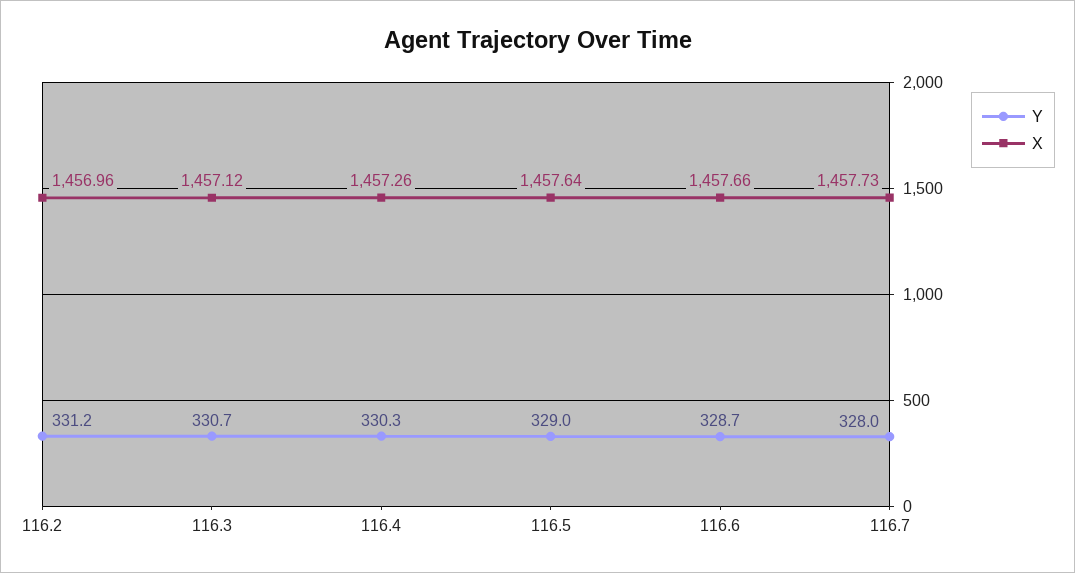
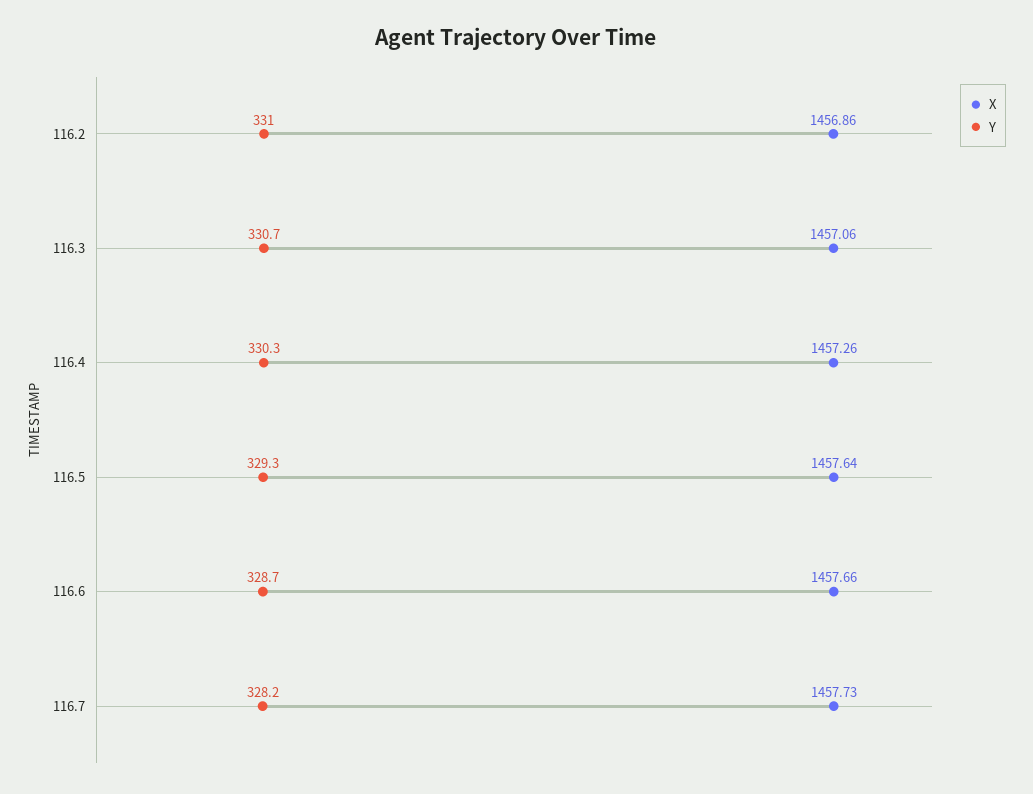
  {
    "Y": {
-     "116.2": 331.2,
+     "116.2": 331,
      "116.3": 330.7,
      "116.4": 330.3,
-     "116.5": 329,
+     "116.5": 329.3,
      "116.6": 328.7,
-     "116.7": 328
+     "116.7": 328.2
    },
    "X": {
-     "116.2": 1456.96,
+     "116.2": 1456.86,
-     "116.3": 1457.12,
+     "116.3": 1457.06,
      "116.4": 1457.26,
      "116.5": 1457.64,
      "116.6": 1457.66,
      "116.7": 1457.73
    }
  }

